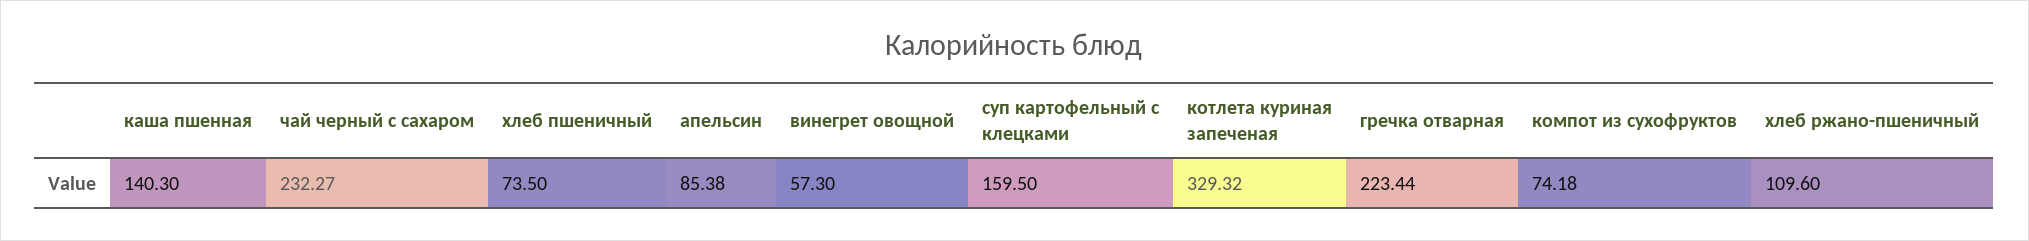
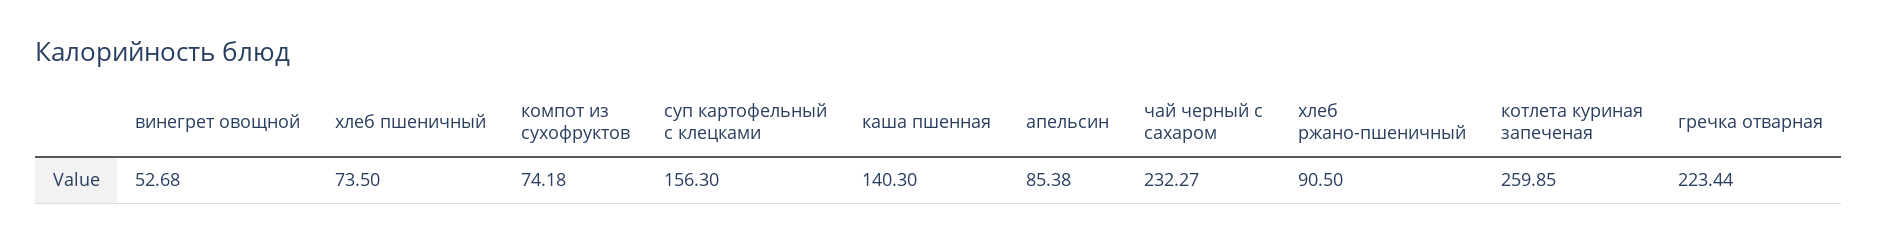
  {
    "каша пшенная": 140.3,
    "чай черный с сахаром": 232.27,
    "хлеб пшеничный": 73.5,
    "апельсин": 85.38,
-   "винегрет овощной": 57.3,
+   "винегрет овощной": 52.68,
-   "суп картофельный с клецками": 159.5,
+   "суп картофельный с клецками": 156.3,
-   "котлета куриная запеченая": 329.32,
+   "котлета куриная запеченая": 259.85,
    "гречка отварная": 223.44,
    "компот из сухофруктов": 74.18,
-   "хлеб ржано-пшеничный": 109.6
+   "хлеб ржано-пшеничный": 90.5
  }

